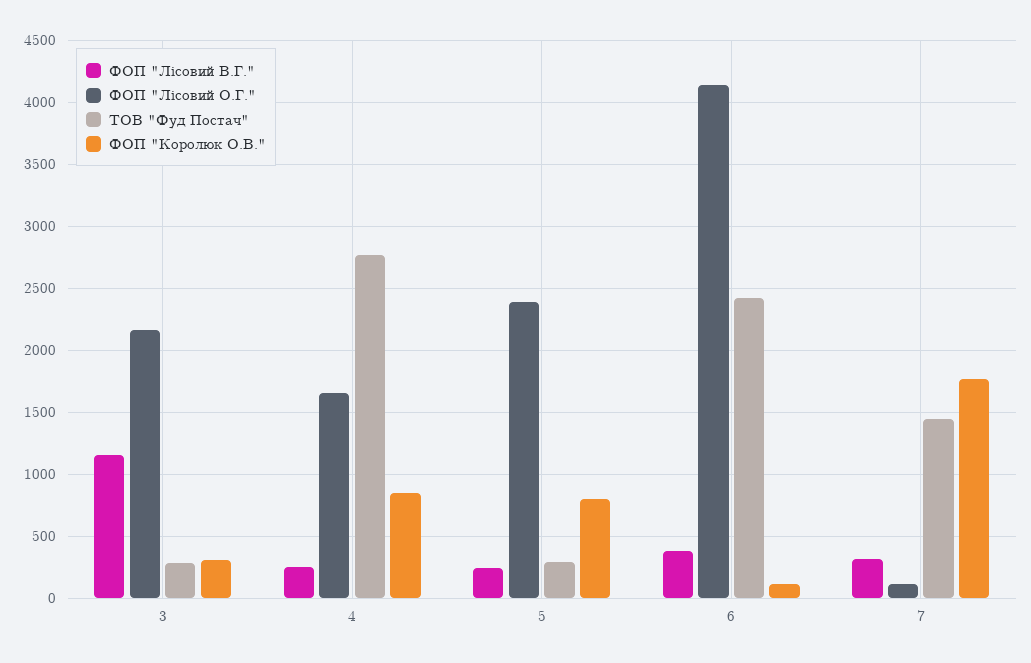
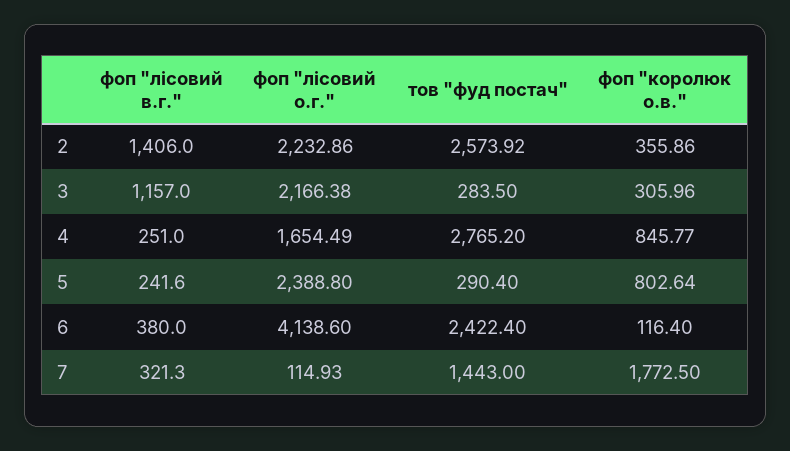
  {
    "ФОП \"Лісовий В.Г.\"": {
      "3": 1157,
      "4": 251,
      "5": 241.6,
      "6": 380,
-     "7": 321.3
+     "7": 321.3,
+     "2": 1406
    },
    "ФОП \"Лісовий О.Г.\"": {
      "3": 2166.38,
      "4": 1654.49,
      "5": 2388.8,
      "6": 4138.6,
-     "7": 114.93
+     "7": 114.93,
+     "2": 2232.86
    },
    "ТОВ \"Фуд Постач\"": {
      "3": 283.5,
      "4": 2765.2,
      "5": 290.4,
      "6": 2422.4,
-     "7": 1443
+     "7": 1443,
+     "2": 2573.92
    },
    "ФОП \"Королюк О.В.\"": {
      "3": 305.96,
      "4": 845.77,
      "5": 802.64,
      "6": 116.4,
-     "7": 1772.5
+     "7": 1772.5,
+     "2": 355.86
    }
  }

